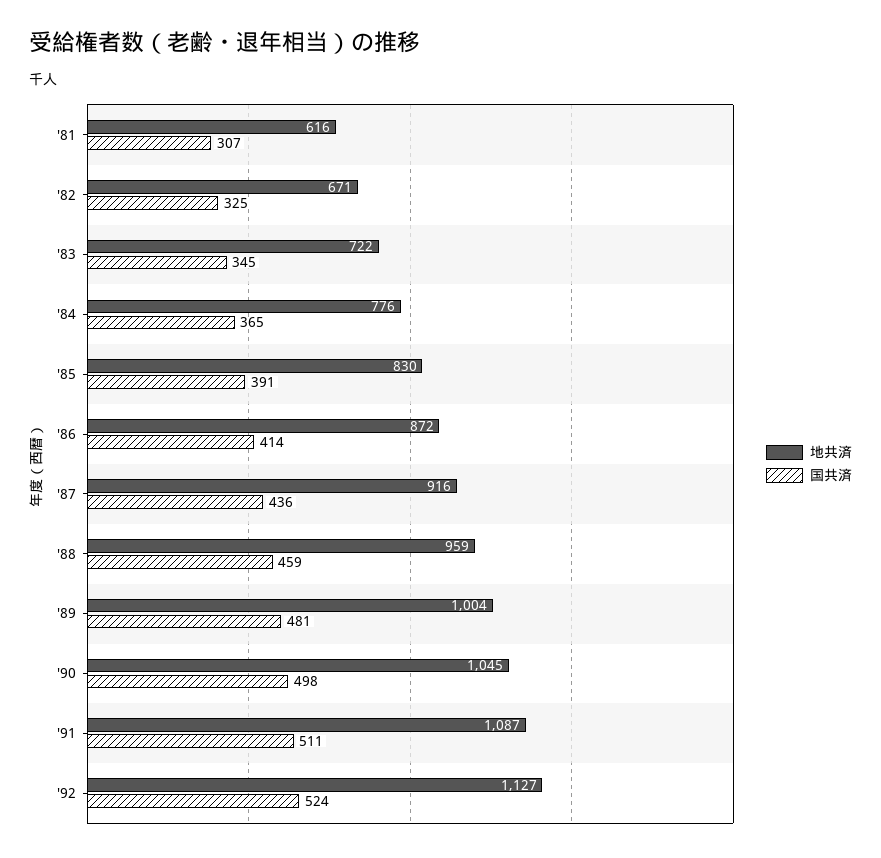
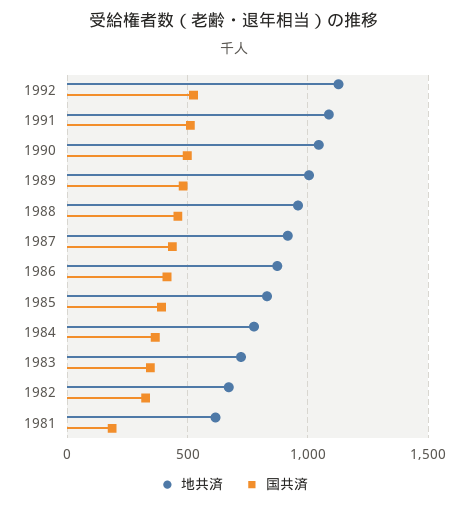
  {
    "地共済": {
      "'81": 616,
      "'82": 671,
      "'83": 722,
      "'84": 776,
      "'85": 830,
      "'86": 872,
      "'87": 916,
      "'88": 959,
      "'89": 1004,
      "'90": 1045,
      "'91": 1087,
      "'92": 1127
    },
    "国共済": {
-     "'81": 307,
+     "'81": 200,
      "'82": 325,
      "'83": 345,
      "'84": 365,
      "'85": 391,
      "'86": 414,
      "'87": 436,
      "'88": 459,
      "'89": 481,
      "'90": 498,
      "'91": 511,
      "'92": 524
    }
  }

